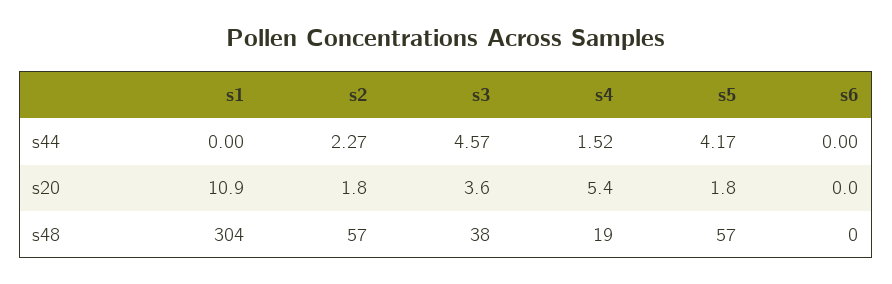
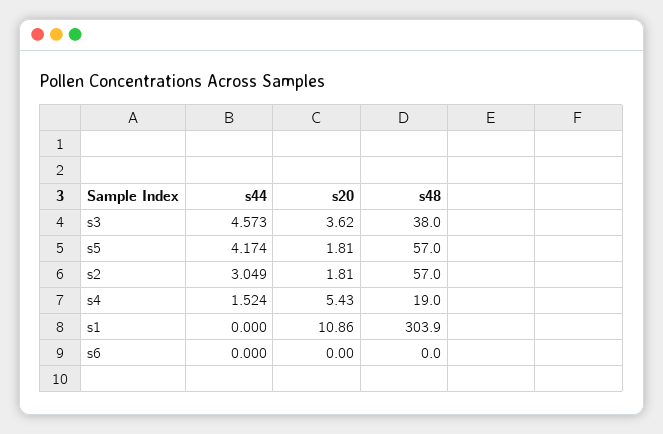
  {
    "s1": {
      "s44": 0,
      "s20": 10.86,
      "s48": 303.9
    },
    "s2": {
-     "s44": 2.27,
+     "s44": 3.049,
      "s20": 1.81,
      "s48": 57
    },
    "s3": {
      "s44": 4.573,
      "s20": 3.62,
      "s48": 38
    },
    "s4": {
      "s44": 1.524,
      "s20": 5.43,
      "s48": 19
    },
    "s5": {
      "s44": 4.174,
      "s20": 1.81,
      "s48": 57
    },
    "s6": {
      "s44": 0,
      "s20": 0,
      "s48": 0
    }
  }

